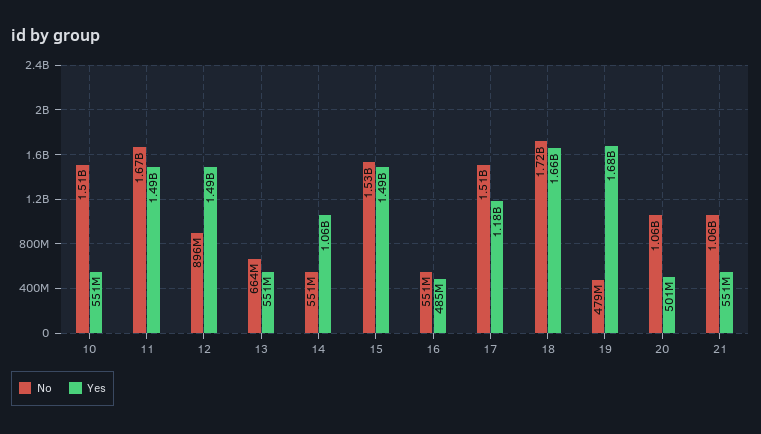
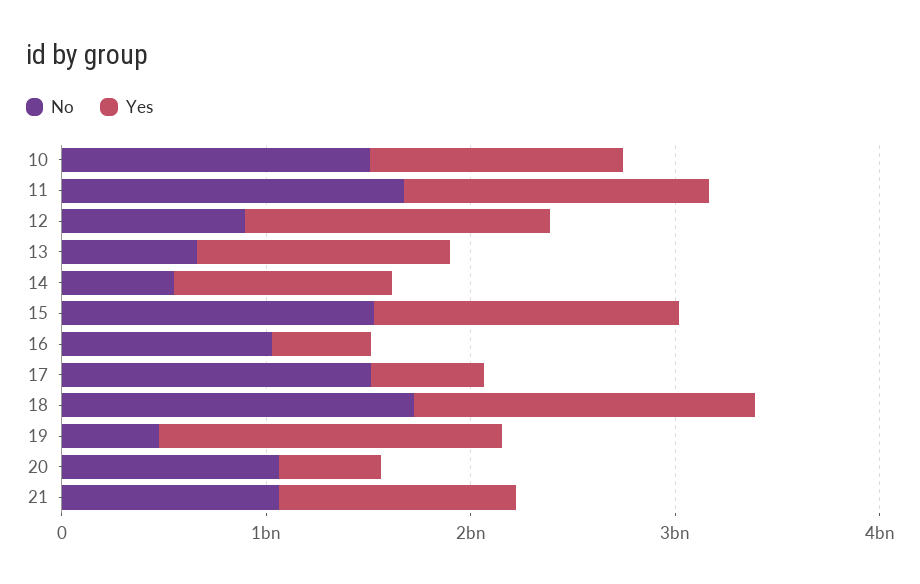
  {
    "No": {
      "10": 1510000000,
      "11": 1670000000,
      "12": 896000000,
      "13": 664000000,
      "14": 551000000,
      "15": 1530000000,
-     "16": 551000000,
+     "16": 1000000000,
      "17": 1510000000,
      "18": 1720000000,
      "19": 479000000,
      "20": 1060000000,
      "21": 1060000000
    },
    "Yes": {
-     "10": 551000000,
+     "10": 1200000000,
      "11": 1490000000,
      "12": 1490000000,
-     "13": 551000000,
+     "13": 1200000000,
      "14": 1060000000,
      "15": 1490000000,
      "16": 485000000,
-     "17": 1180000000,
+     "17": 600000000,
      "18": 1660000000,
      "19": 1680000000,
      "20": 501000000,
-     "21": 551000000
+     "21": 1200000000
    }
  }

